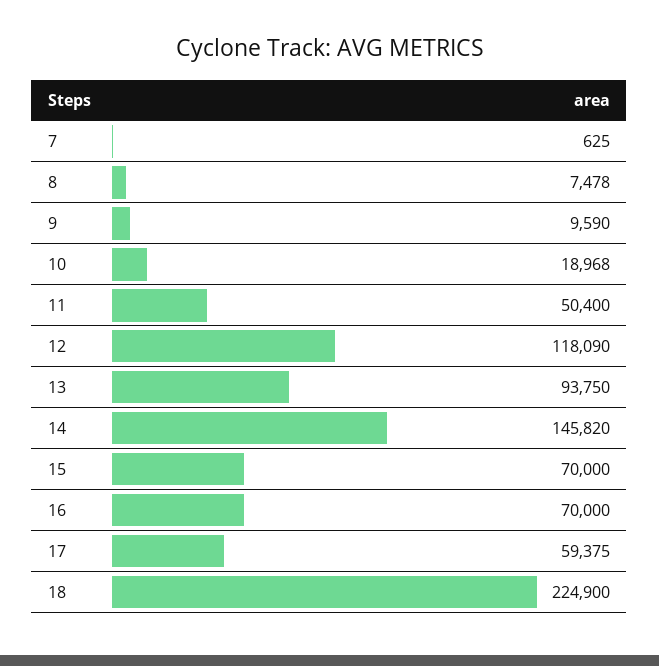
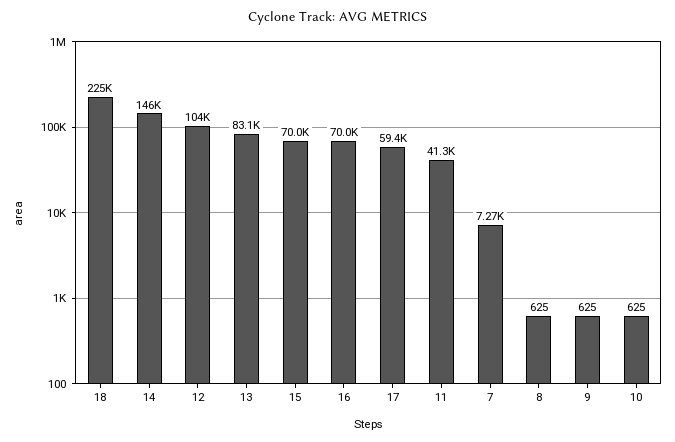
  {
-   "7": 625,
+   "7": 7270,
-   "8": 7478,
+   "8": 625,
-   "9": 9590,
+   "9": 625,
-   "10": 18968,
+   "10": 625,
-   "11": 50400,
+   "11": 41300,
-   "12": 118090,
+   "12": 104000,
-   "13": 93750,
+   "13": 83100,
    "14": 145820,
    "15": 70000,
    "16": 70000,
    "17": 59375,
    "18": 224900
  }

